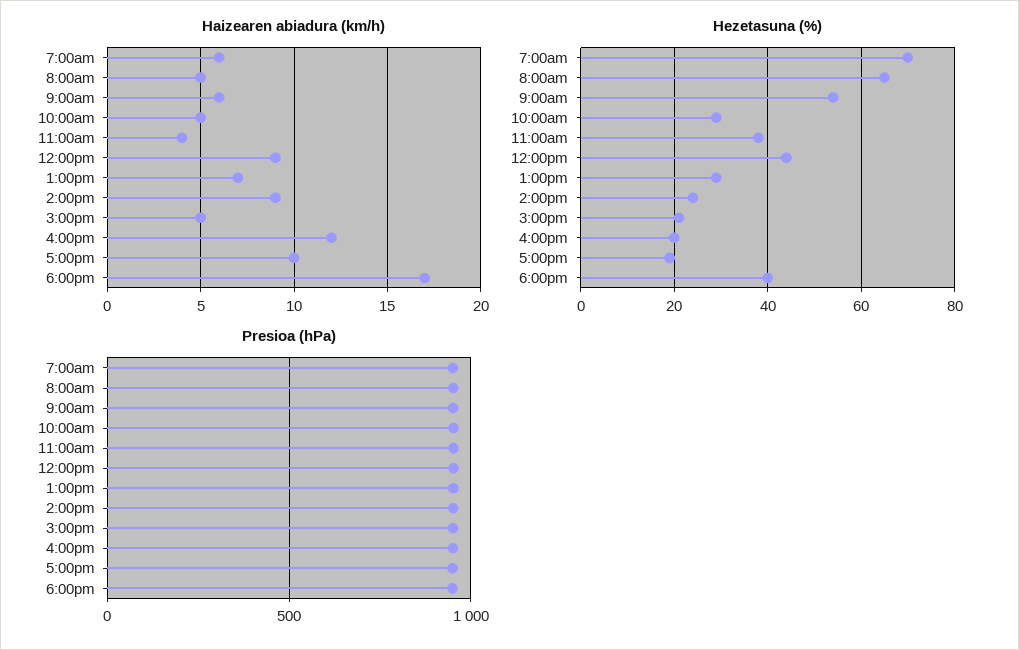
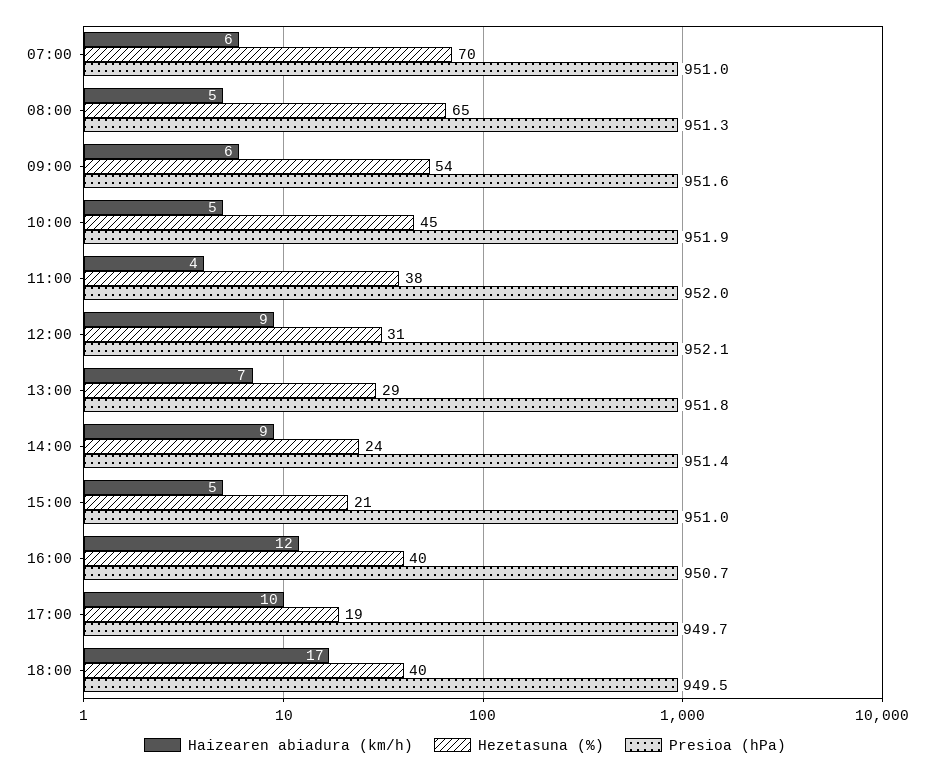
  {
    "Haizearen abiadura (km/h)": {
      "7:00am": 6,
      "8:00am": 5,
      "9:00am": 6,
      "10:00am": 5,
      "11:00am": 4,
      "12:00pm": 9,
      "1:00pm": 7,
      "2:00pm": 9,
      "3:00pm": 5,
      "4:00pm": 12,
      "5:00pm": 10,
      "6:00pm": 17
    },
    "Hezetasuna (%)": {
      "7:00am": 70,
      "8:00am": 65,
      "9:00am": 54,
-     "10:00am": 30,
+     "10:00am": 45,
      "11:00am": 38,
-     "12:00pm": 45,
+     "12:00pm": 31,
      "1:00pm": 29,
      "2:00pm": 24,
      "3:00pm": 21,
-     "4:00pm": 20,
+     "4:00pm": 40,
      "5:00pm": 19,
      "6:00pm": 40
    },
    "Presioa (hPa)": {
      "7:00am": 951,
      "8:00am": 951.3,
      "9:00am": 951.6,
      "10:00am": 951.9,
      "11:00am": 952,
      "12:00pm": 952.1,
      "1:00pm": 951.8,
      "2:00pm": 951.4,
      "3:00pm": 951,
      "4:00pm": 950.7,
      "5:00pm": 949.7,
      "6:00pm": 949.5
    }
  }

